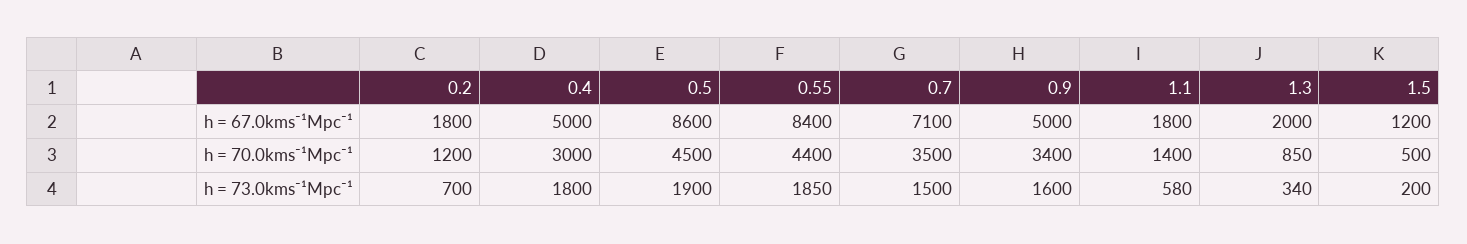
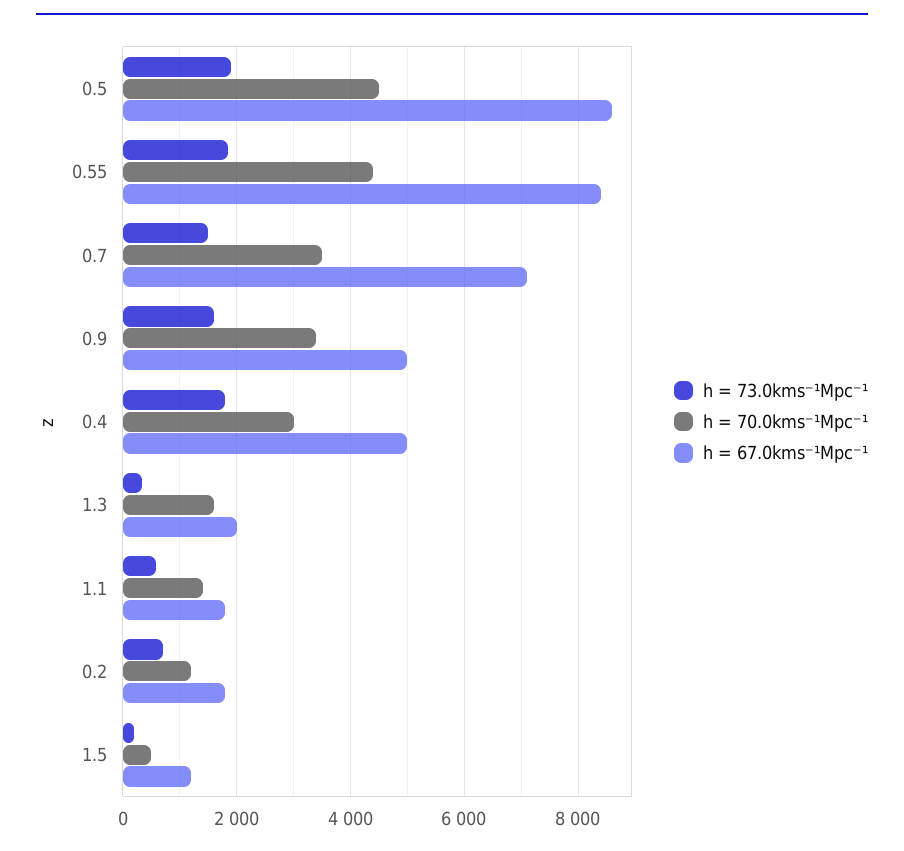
  {
    "h = 67.0kms⁻¹Mpc⁻¹": {
      "0.2": 1800,
      "0.4": 5000,
      "0.5": 8600,
      "0.55": 8400,
      "0.7": 7100,
      "0.9": 5000,
      "1.1": 1800,
      "1.3": 2000,
      "1.5": 1200
    },
    "h = 70.0kms⁻¹Mpc⁻¹": {
      "0.2": 1200,
      "0.4": 3000,
      "0.5": 4500,
      "0.55": 4400,
      "0.7": 3500,
      "0.9": 3400,
      "1.1": 1400,
-     "1.3": 850,
+     "1.3": 1600,
      "1.5": 500
    },
    "h = 73.0kms⁻¹Mpc⁻¹": {
      "0.2": 700,
      "0.4": 1800,
      "0.5": 1900,
      "0.55": 1850,
      "0.7": 1500,
      "0.9": 1600,
      "1.1": 580,
      "1.3": 340,
      "1.5": 200
    }
  }

